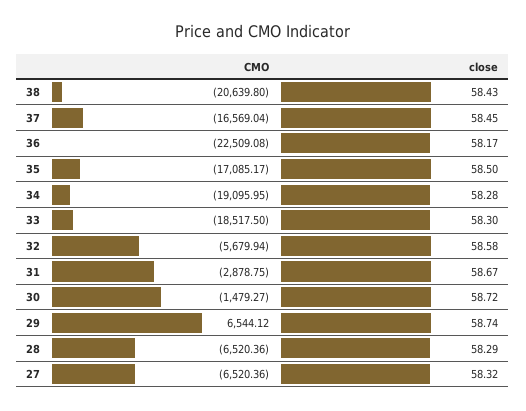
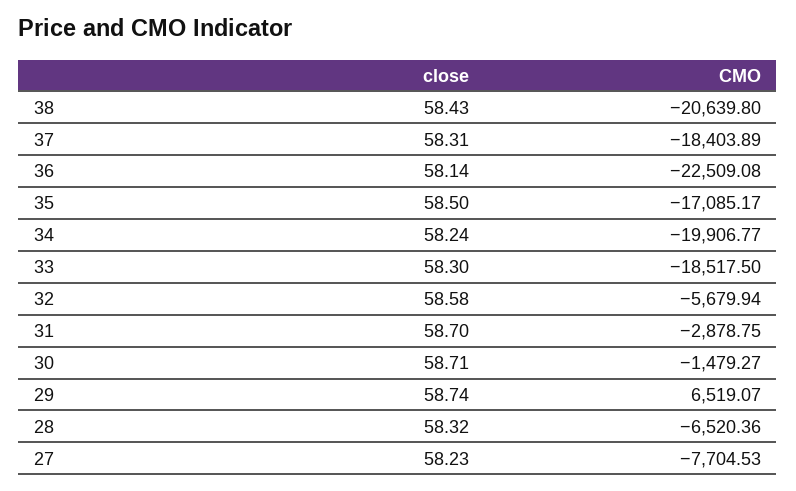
  {
    "CMO": {
      "38": -20639.8,
-     "37": -16569.04,
+     "37": -18403.89,
      "36": -22509.08,
      "35": -17085.17,
-     "34": -19095.95,
+     "34": -19906.77,
      "33": -18517.5,
      "32": -5679.94,
      "31": -2878.75,
      "30": -1479.27,
-     "29": 6544.12,
+     "29": 6519.07,
      "28": -6520.36,
-     "27": -6520.36
+     "27": -7704.53
    },
    "close": {
      "38": 58.43,
-     "37": 58.45,
+     "37": 58.31,
-     "36": 58.17,
+     "36": 58.14,
      "35": 58.5,
-     "34": 58.28,
+     "34": 58.24,
      "33": 58.3,
      "32": 58.58,
-     "31": 58.67,
+     "31": 58.7,
-     "30": 58.72,
+     "30": 58.71,
      "29": 58.74,
-     "28": 58.29,
+     "28": 58.32,
-     "27": 58.32
+     "27": 58.23
    }
  }

